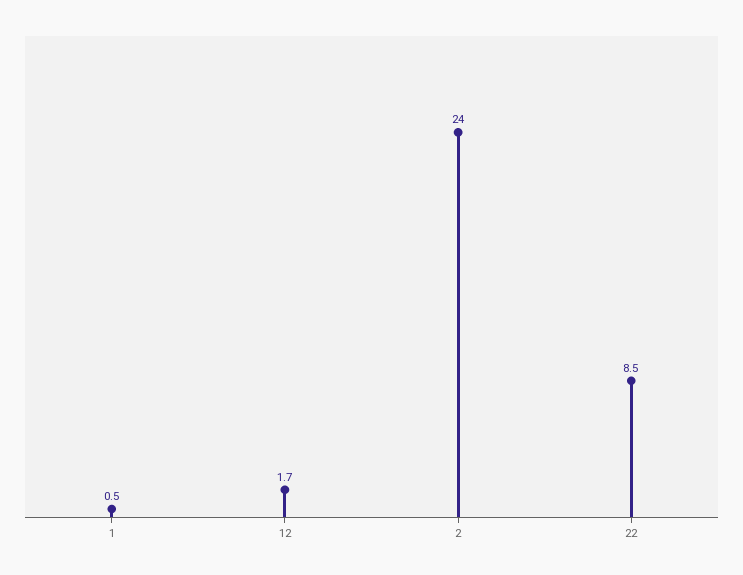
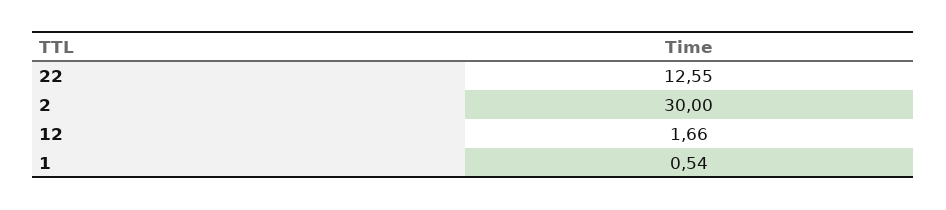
  {
    "1": 0.54,
    "12": 1.66,
-   "2": 24,
+   "2": 30,
-   "22": 8.5
+   "22": 12.55
  }

